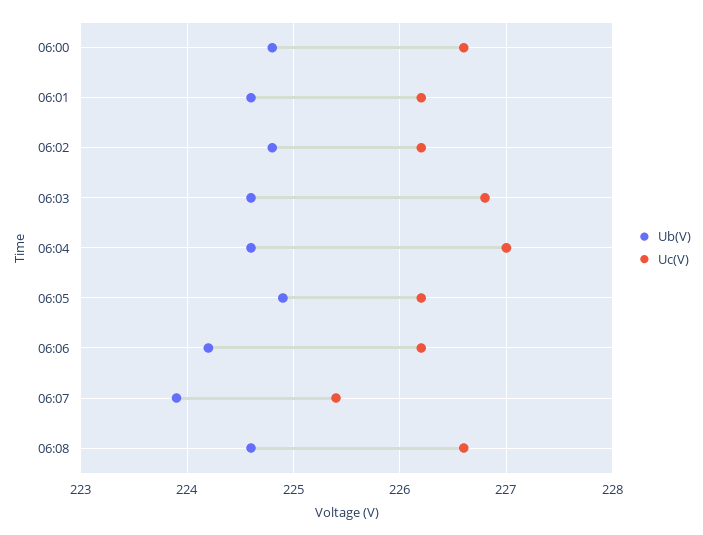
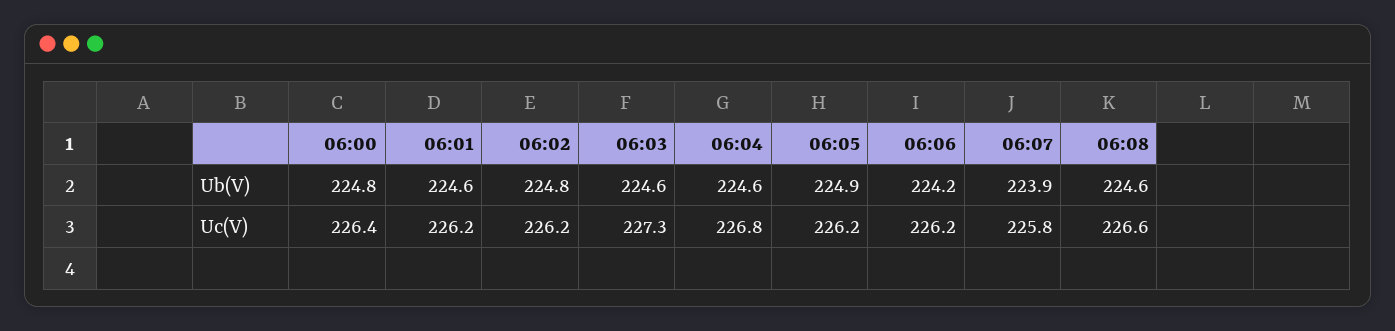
  {
    "Ub(V)": {
      "06:00": 224.8,
      "06:01": 224.6,
      "06:02": 224.8,
      "06:03": 224.6,
      "06:04": 224.6,
      "06:05": 224.9,
      "06:06": 224.2,
      "06:07": 223.9,
      "06:08": 224.6
    },
    "Uc(V)": {
-     "06:00": 226.6,
+     "06:00": 226.4,
      "06:01": 226.2,
      "06:02": 226.2,
-     "06:03": 226.8,
+     "06:03": 227.3,
-     "06:04": 227,
+     "06:04": 226.8,
      "06:05": 226.2,
      "06:06": 226.2,
-     "06:07": 225.4,
+     "06:07": 225.8,
      "06:08": 226.6
    }
  }

